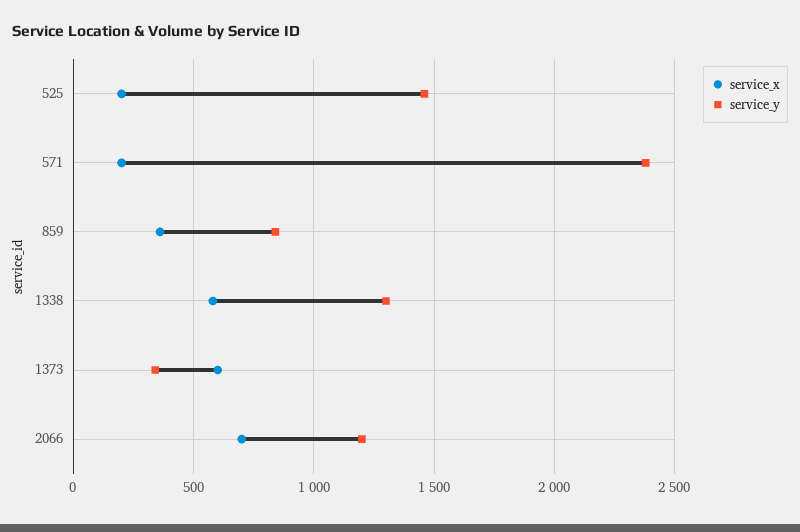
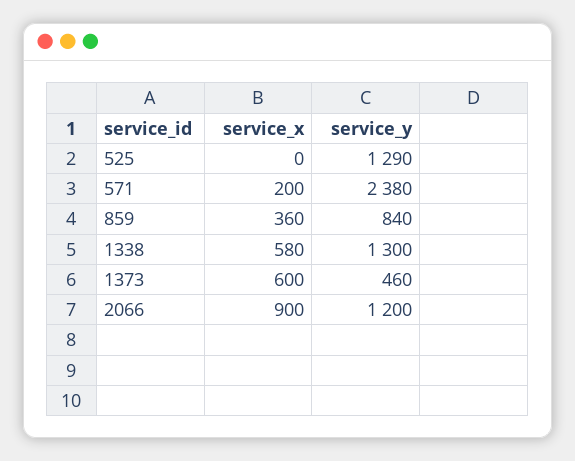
  {
    "service_x": {
-     "525": 200,
+     "525": 0,
      "571": 200,
      "859": 360,
      "1338": 580,
      "1373": 600,
-     "2066": 700
+     "2066": 900
    },
    "service_y": {
-     "525": 1450,
+     "525": 1290,
      "571": 2380,
      "859": 840,
      "1338": 1300,
-     "1373": 350,
+     "1373": 460,
      "2066": 1200
    }
  }

